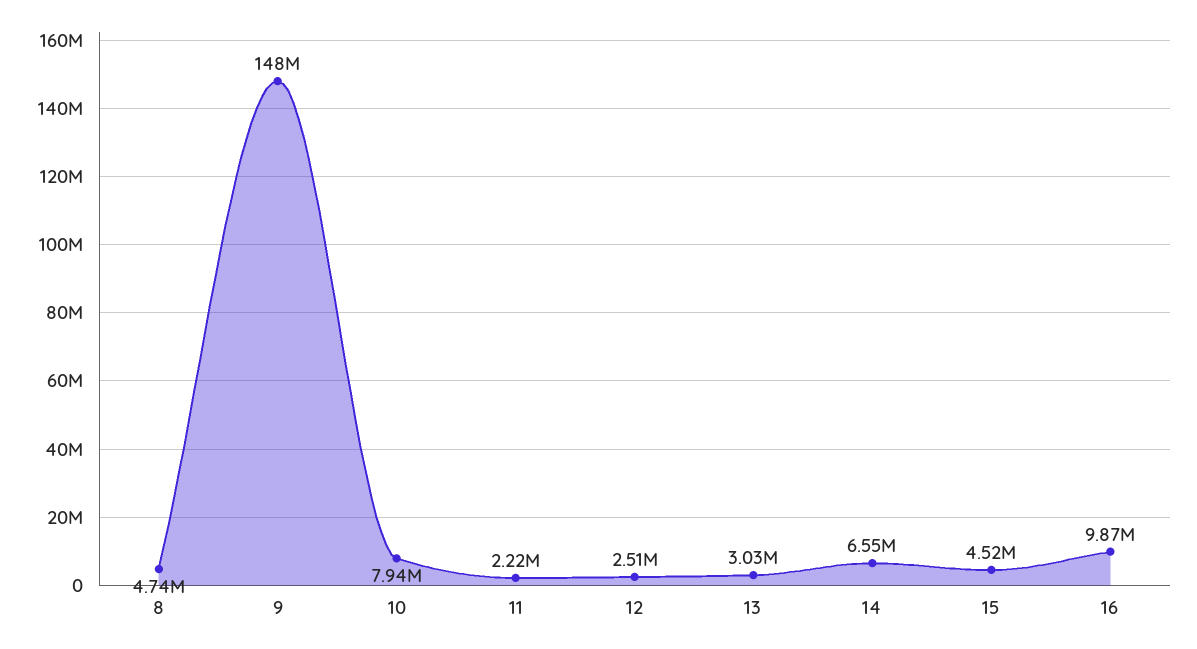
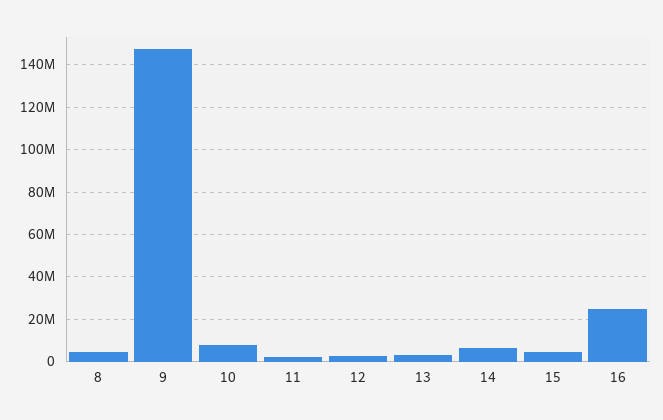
  {
    "8": 4740000,
    "9": 148000000,
    "10": 7940000,
    "11": 2220000,
    "12": 2510000,
    "13": 3030000,
    "14": 6550000,
    "15": 4520000,
-   "16": 9870000
+   "16": 25000000
  }

